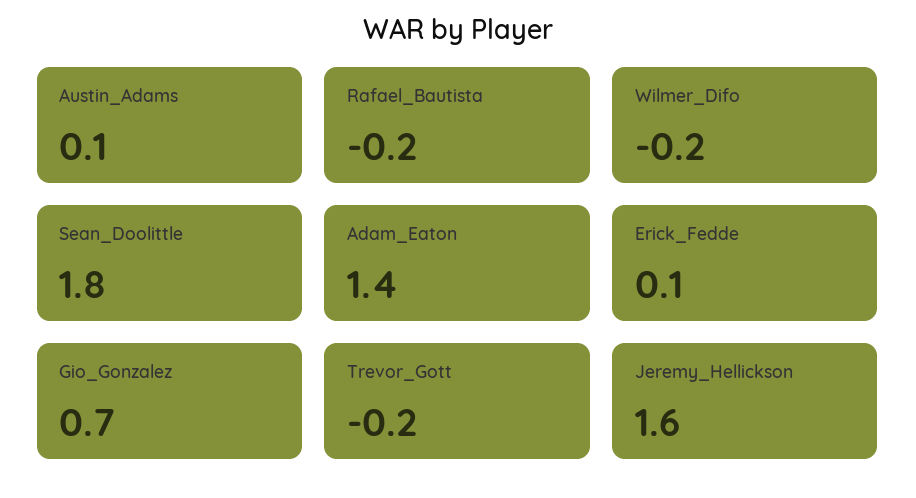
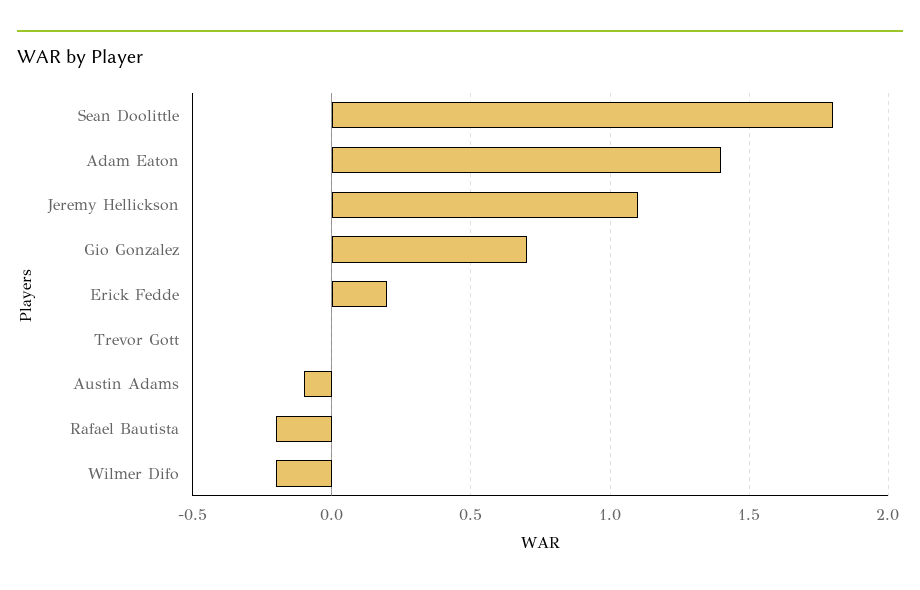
  {
-   "Austin_Adams": 0.1,
+   "Austin_Adams": -0.1,
    "Rafael_Bautista": -0.2,
    "Wilmer_Difo": -0.2,
    "Sean_Doolittle": 1.8,
    "Adam_Eaton": 1.4,
-   "Erick_Fedde": 0.1,
+   "Erick_Fedde": 0.2,
    "Gio_Gonzalez": 0.7,
-   "Trevor_Gott": -0.2,
+   "Trevor_Gott": 0,
-   "Jeremy_Hellickson": 1.6
+   "Jeremy_Hellickson": 1.1
  }

